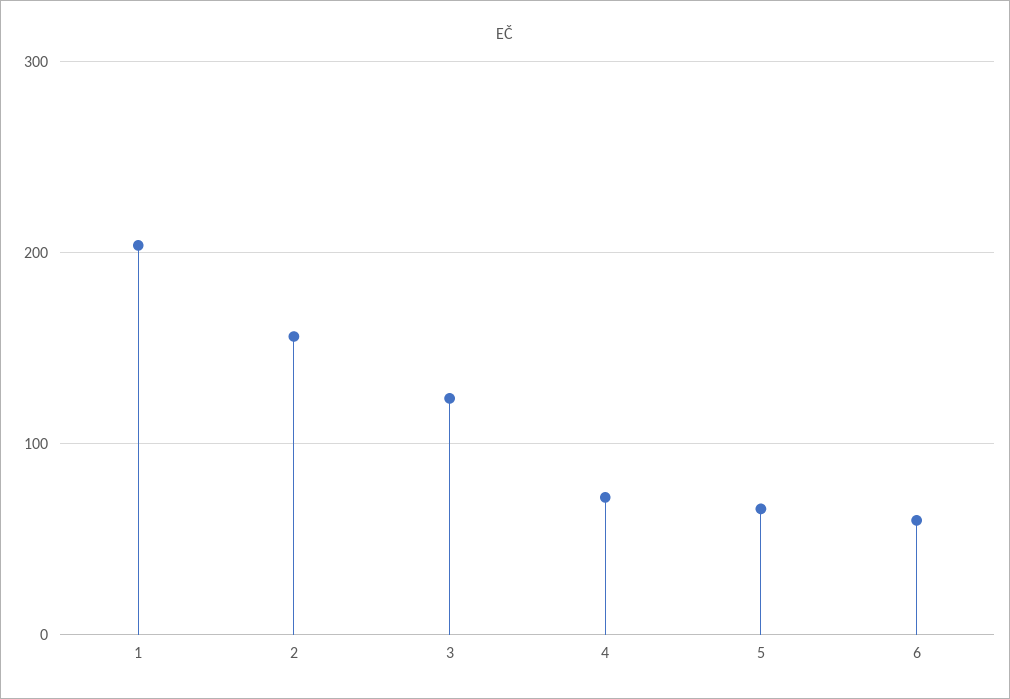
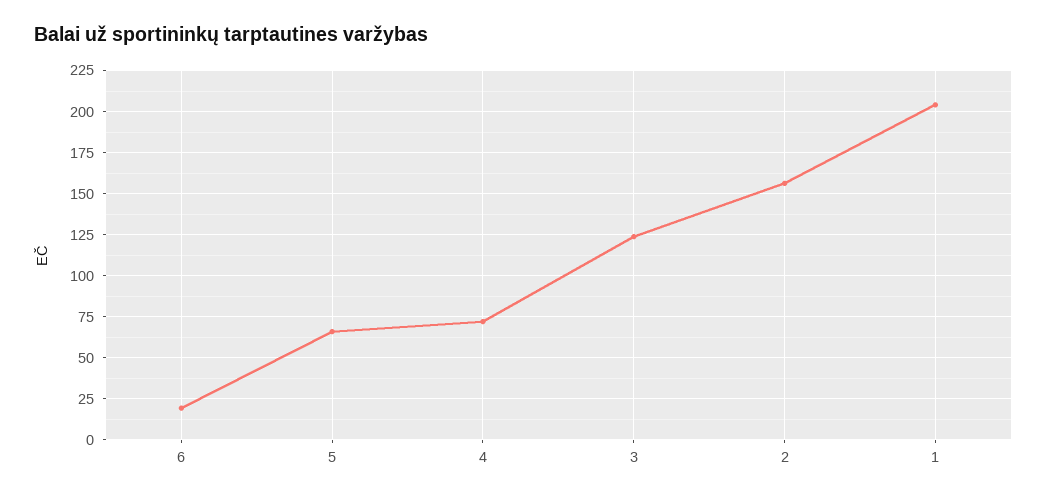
  {
    "1": 205,
    "2": 155,
    "3": 125,
    "4": 70,
    "5": 65,
-   "6": 60
+   "6": 20
  }

